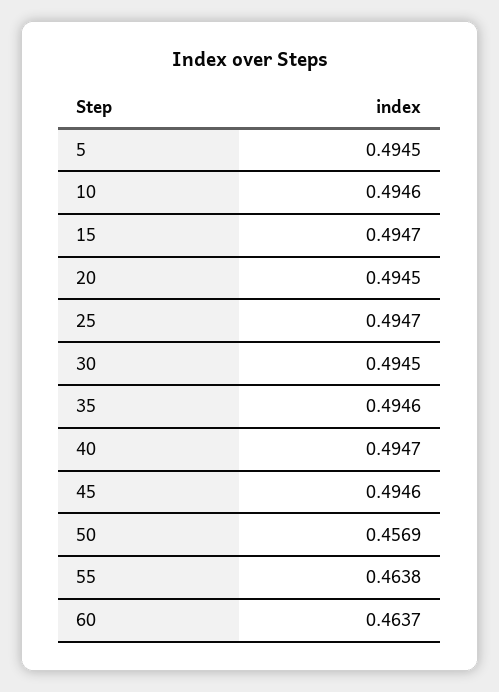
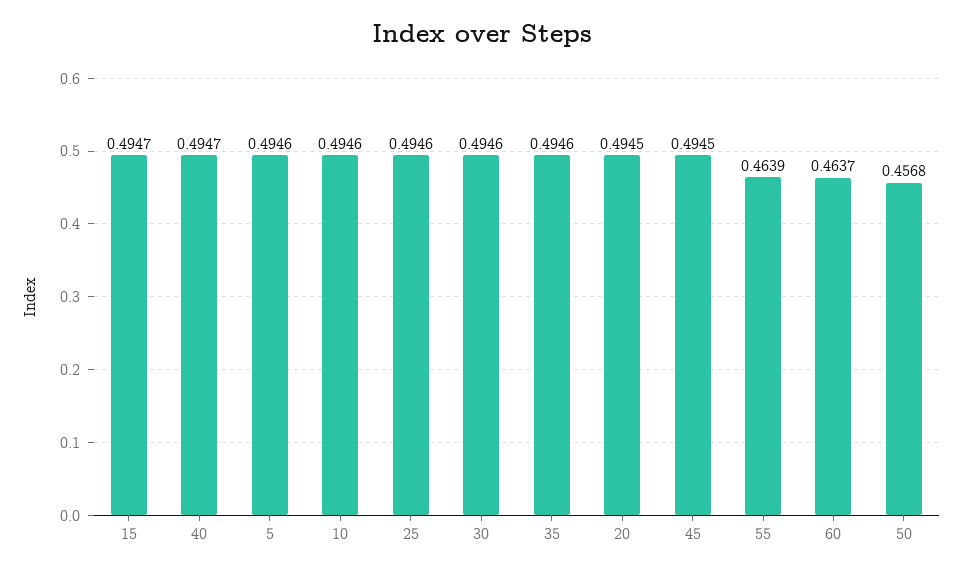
  {
-   "5": 0.4945,
+   "5": 0.4946,
    "10": 0.4946,
    "15": 0.4947,
    "20": 0.4945,
-   "25": 0.4947,
+   "25": 0.4946,
-   "30": 0.4945,
+   "30": 0.4946,
    "35": 0.4946,
    "40": 0.4947,
-   "45": 0.4946,
+   "45": 0.4945,
-   "50": 0.4569,
+   "50": 0.4568,
-   "55": 0.4638,
+   "55": 0.4639,
    "60": 0.4637
  }

